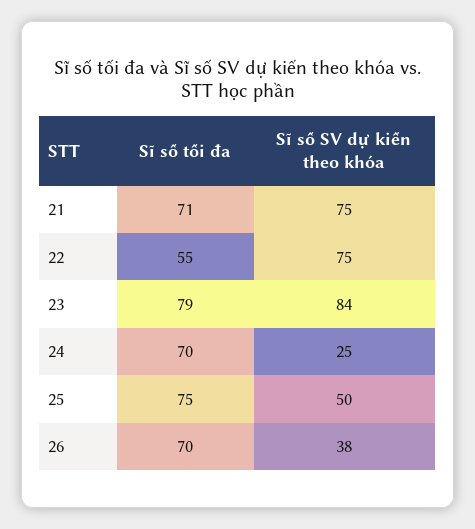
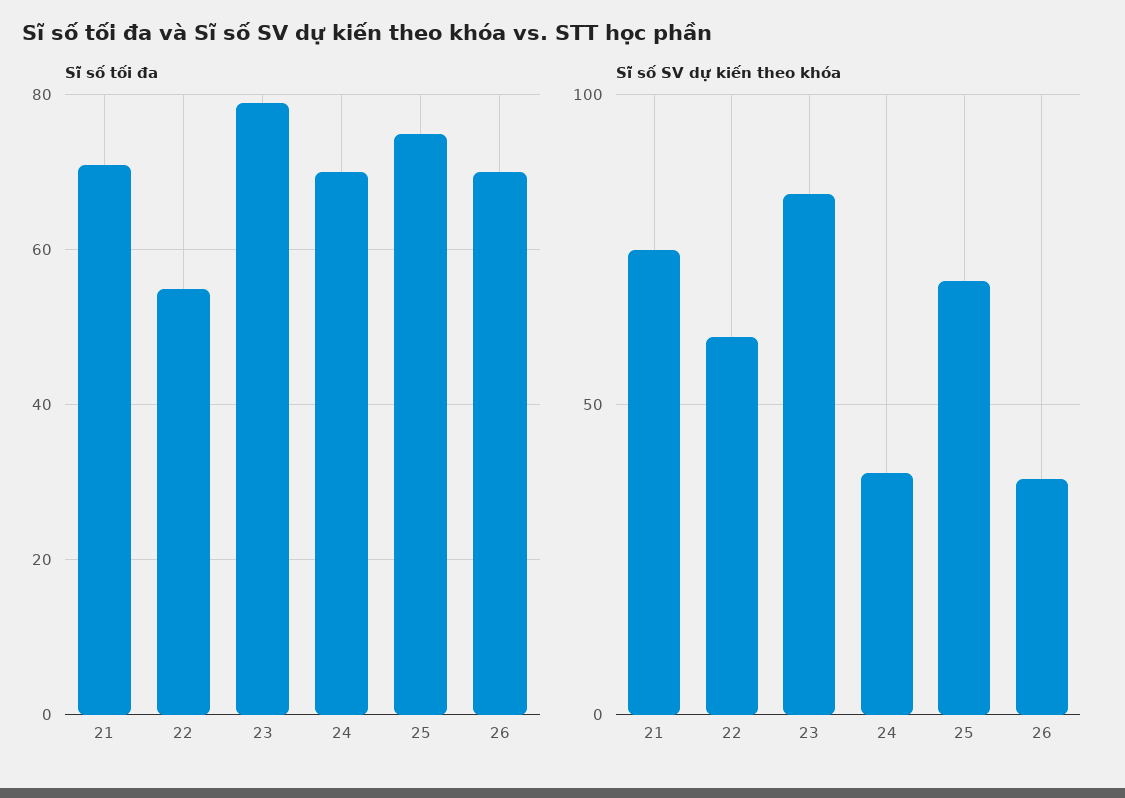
  {
    "Sĩ số tối đa": {
      "21": 71,
      "22": 55,
      "23": 79,
      "24": 70,
      "25": 75,
      "26": 70
    },
    "Sĩ số SV dự kiến theo khóa": {
      "21": 75,
-     "22": 75,
+     "22": 60,
      "23": 84,
-     "24": 25,
+     "24": 40,
-     "25": 50,
+     "25": 70,
      "26": 38
    }
  }

